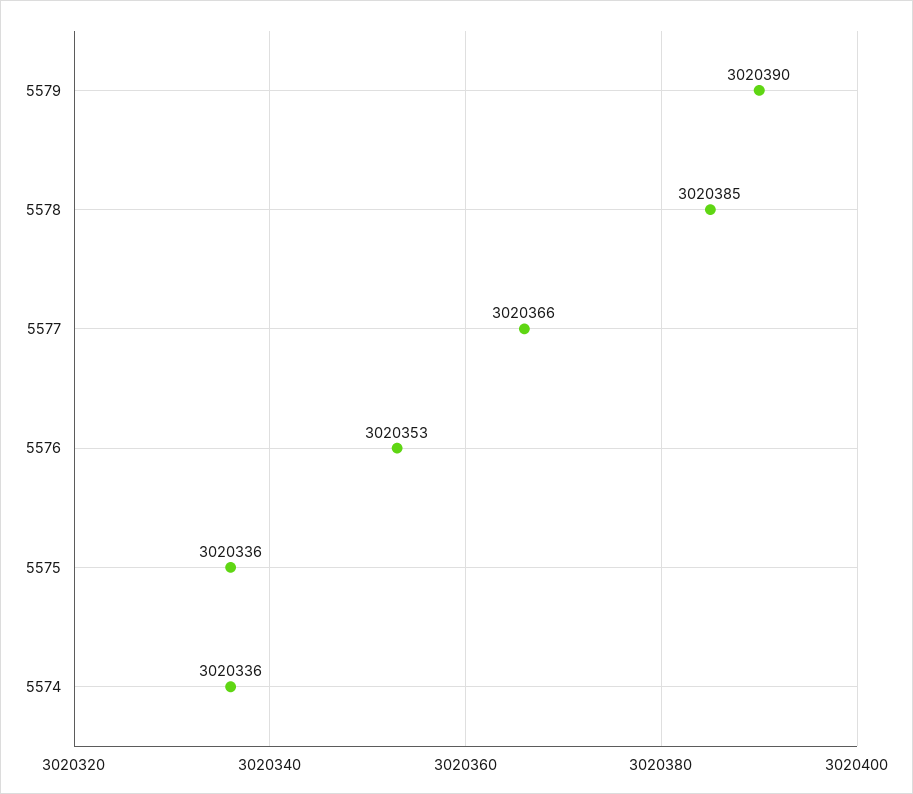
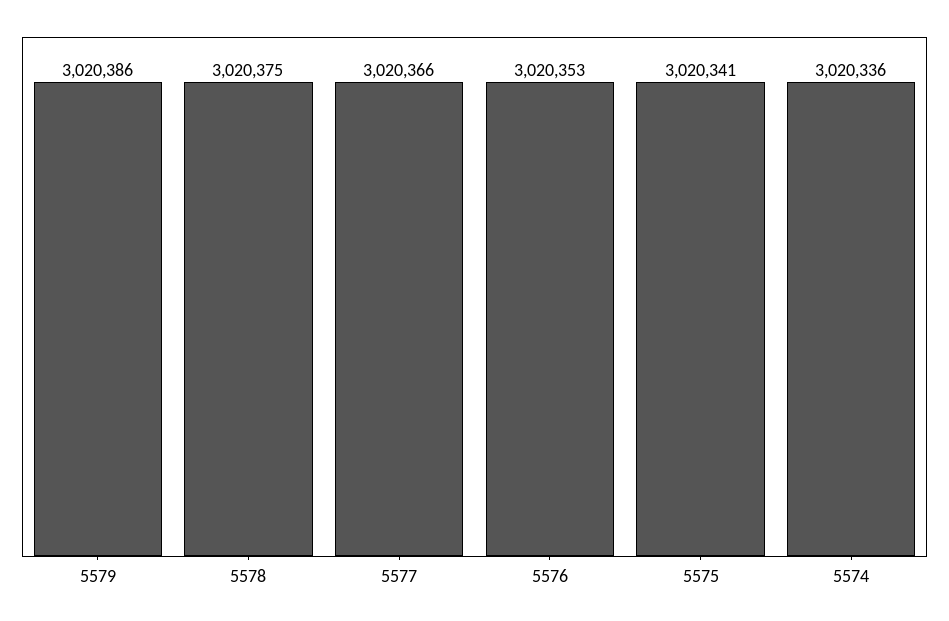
  {
-   "5579": 3020390,
+   "5579": 3020386,
-   "5578": 3020385,
+   "5578": 3020375,
    "5577": 3020366,
    "5576": 3020353,
-   "5575": 3020336,
+   "5575": 3020341,
    "5574": 3020336
  }

